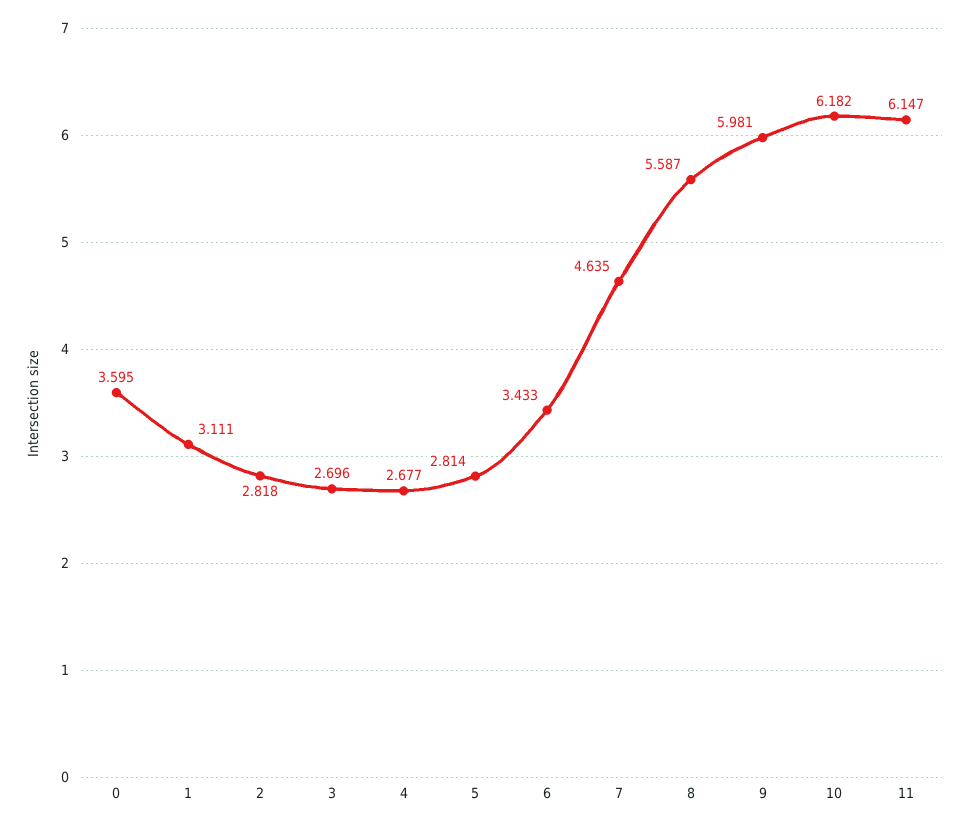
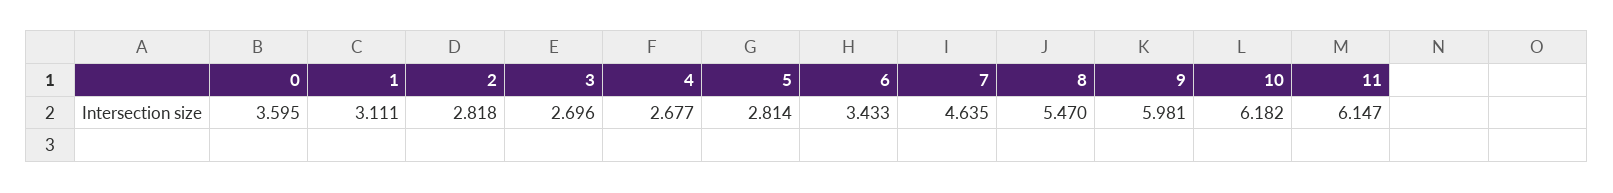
  {
    "0": 3.595,
    "1": 3.111,
    "2": 2.818,
    "3": 2.696,
    "4": 2.677,
    "5": 2.814,
    "6": 3.433,
    "7": 4.635,
-   "8": 5.587,
+   "8": 5.47,
    "9": 5.981,
    "10": 6.182,
    "11": 6.147
  }

